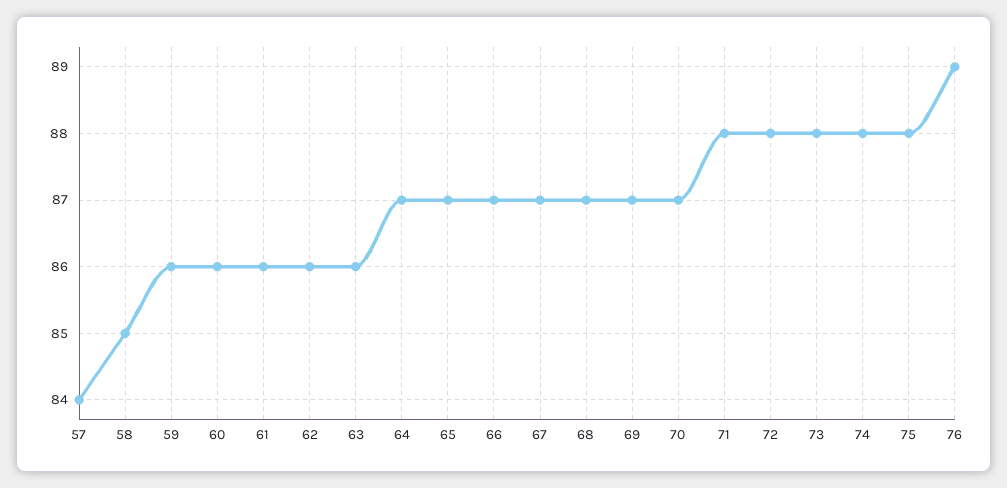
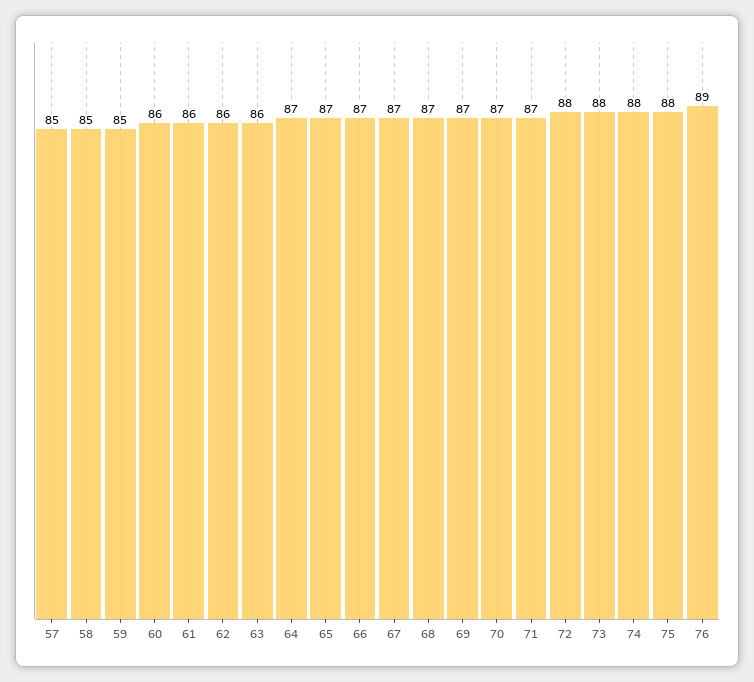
  {
-   "57": 84,
+   "57": 85,
    "58": 85,
-   "59": 86,
+   "59": 85,
    "60": 86,
    "61": 86,
    "62": 86,
    "63": 86,
    "64": 87,
    "65": 87,
    "66": 87,
    "67": 87,
    "68": 87,
    "69": 87,
    "70": 87,
-   "71": 88,
+   "71": 87,
    "72": 88,
    "73": 88,
    "74": 88,
    "75": 88,
    "76": 89
  }

